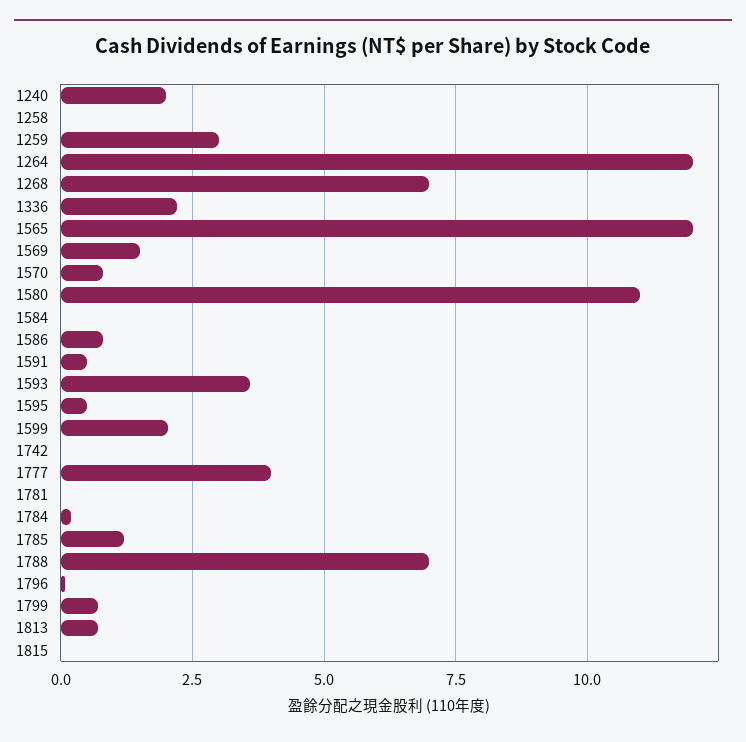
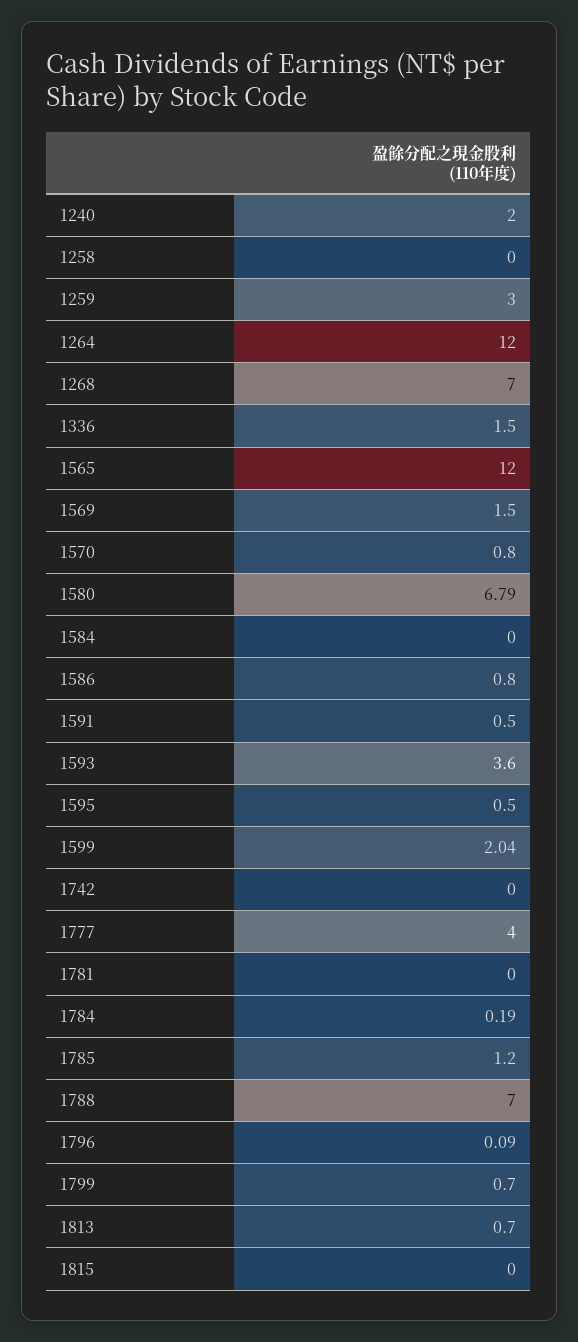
  {
    "1240": 2,
    "1258": 0,
    "1259": 3,
    "1264": 12,
    "1268": 7,
-   "1336": 2.25,
+   "1336": 1.5,
    "1565": 12,
    "1569": 1.5,
    "1570": 0.8,
-   "1580": 11,
+   "1580": 6.79,
    "1584": 0,
    "1586": 0.8,
    "1591": 0.5,
    "1593": 3.6,
    "1595": 0.5,
    "1599": 2.04,
    "1742": 0,
    "1777": 4,
    "1781": 0,
    "1784": 0.19,
    "1785": 1.2,
    "1788": 7,
    "1796": 0.09,
    "1799": 0.7,
    "1813": 0.7,
    "1815": 0
  }

